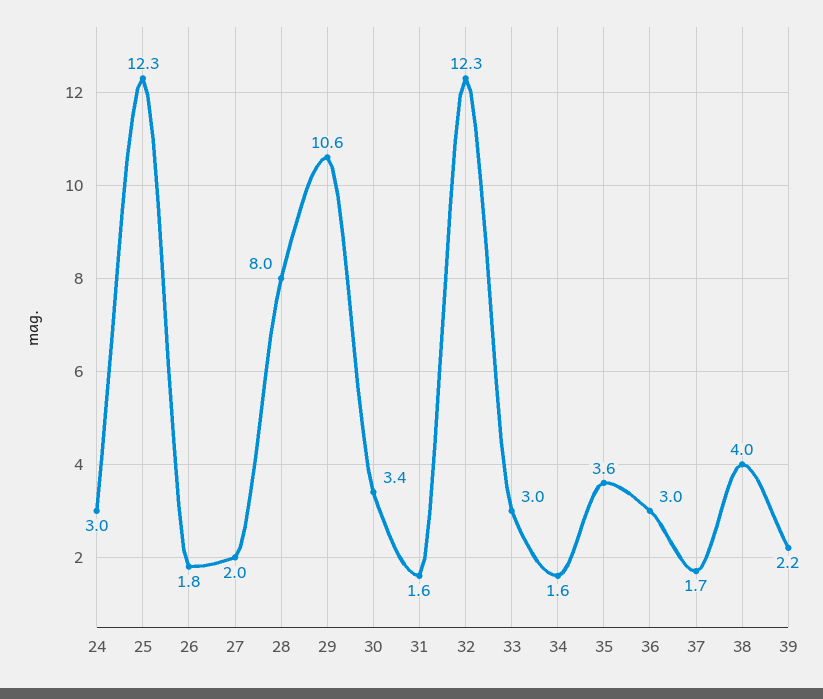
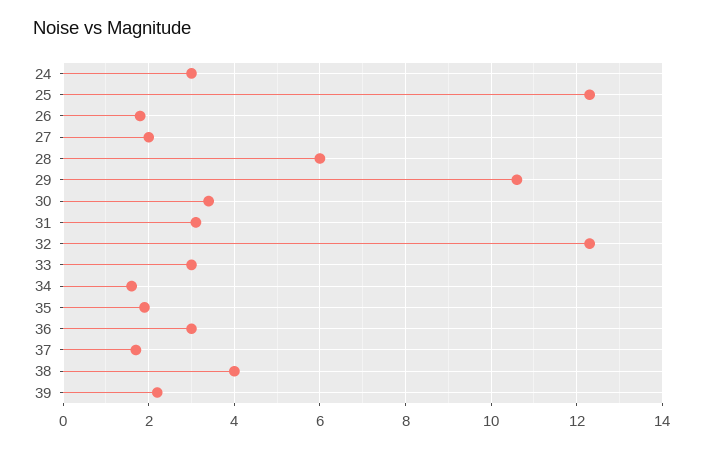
  {
    "24": 3,
    "25": 12.3,
    "26": 1.8,
    "27": 2,
-   "28": 8,
+   "28": 6,
    "29": 10.6,
    "30": 3.4,
-   "31": 1.6,
+   "31": 3,
    "32": 12.3,
    "33": 3,
    "34": 1.6,
-   "35": 3.6,
+   "35": 2,
    "36": 3,
    "37": 1.7,
    "38": 4,
    "39": 2.2
  }

